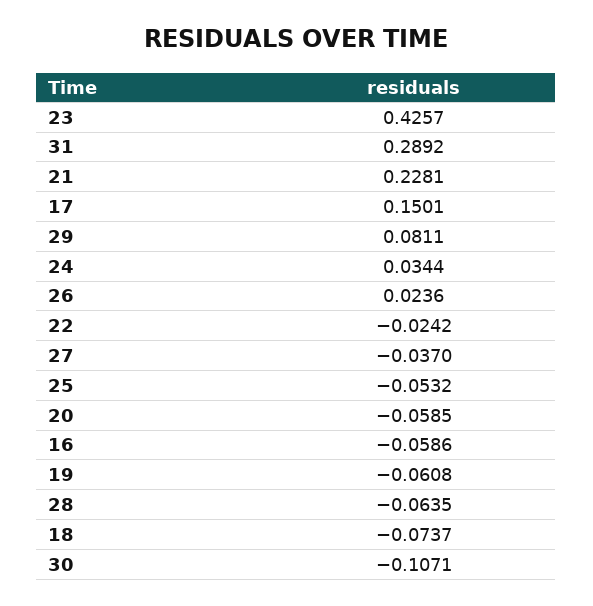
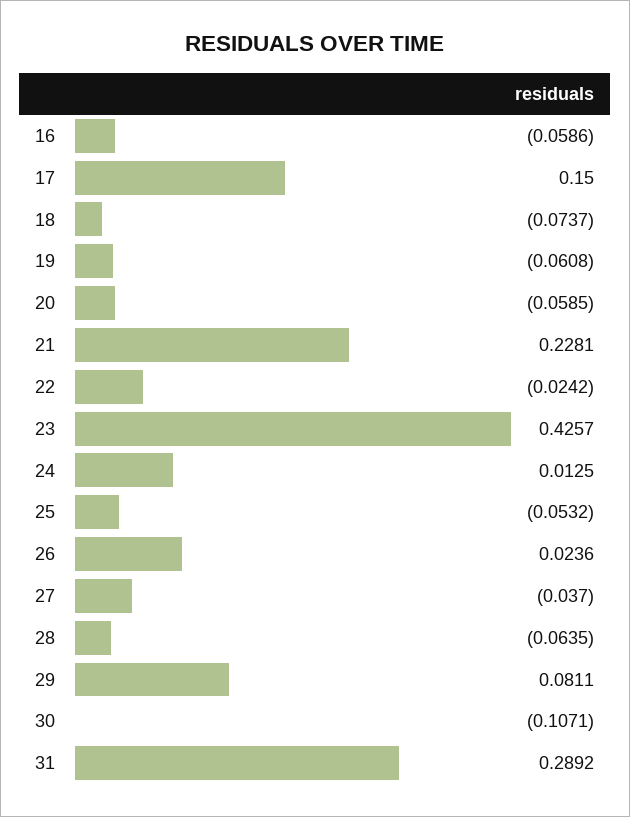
  {
    "23": 0.4257,
    "31": 0.2892,
    "21": 0.2281,
-   "17": 0.1501,
+   "17": 0.15,
    "29": 0.0811,
-   "24": 0.0344,
+   "24": 0.0125,
    "26": 0.0236,
    "22": -0.0242,
    "27": -0.037,
    "25": -0.0532,
    "20": -0.0585,
    "16": -0.0586,
    "19": -0.0608,
    "28": -0.0635,
    "18": -0.0737,
    "30": -0.1071
  }

